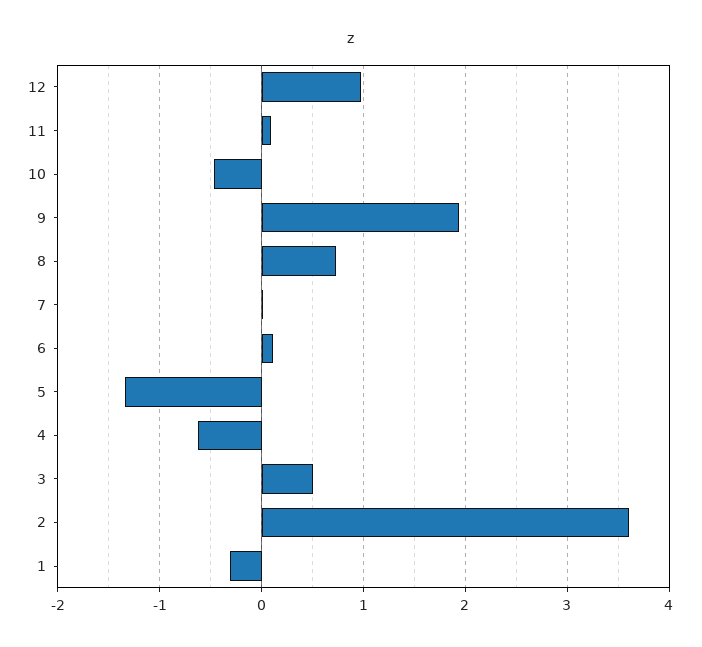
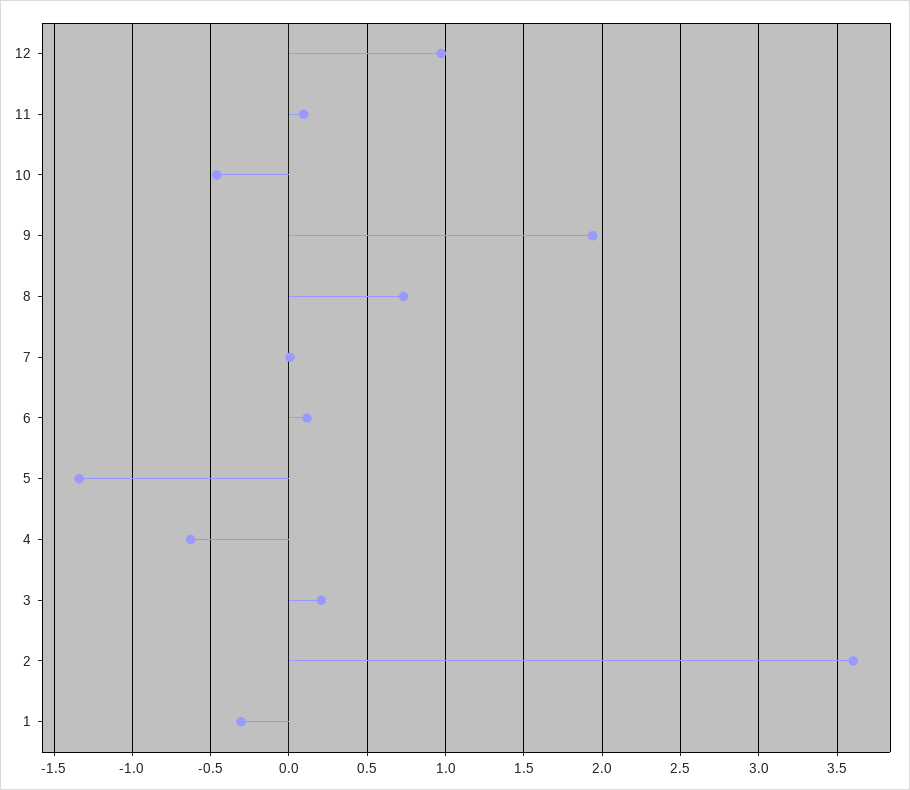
  {
    "12": 0.95,
    "11": 0.1,
    "10": -0.45,
    "9": 1.95,
    "8": 0.75,
    "7": 0,
    "6": 0.1,
    "5": -1.35,
    "4": -0.65,
-   "3": 0.5,
+   "3": 0.2,
    "2": 3.6,
    "1": -0.3
  }

